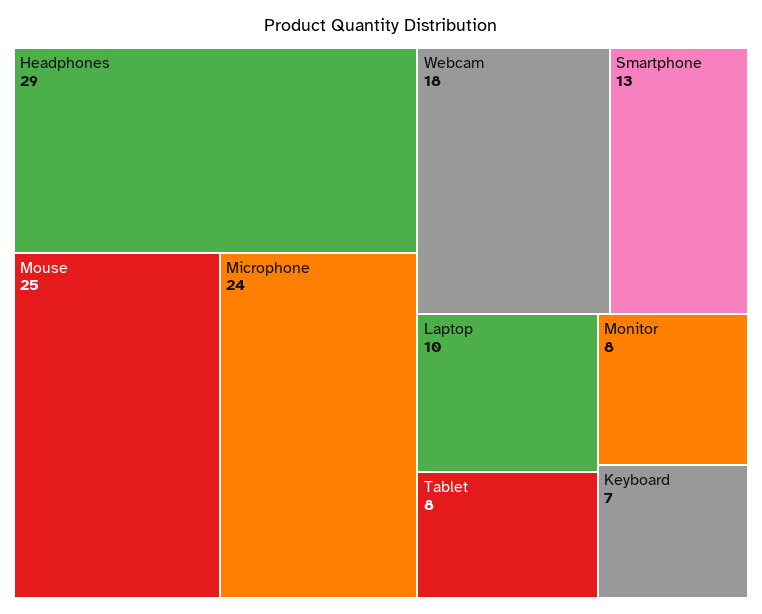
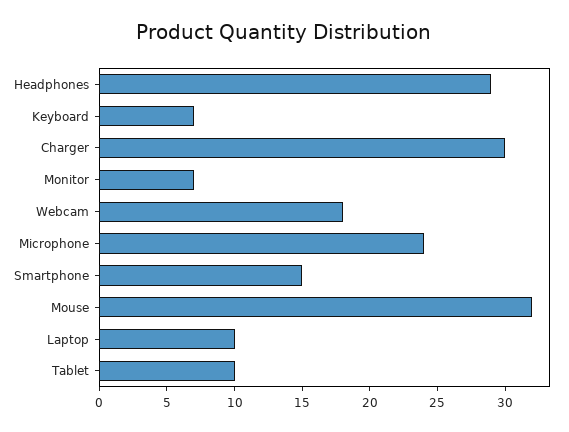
  {
    "Headphones": 29,
-   "Mouse": 25,
+   "Mouse": 32,
    "Microphone": 24,
    "Webcam": 18,
-   "Smartphone": 13,
+   "Smartphone": 15,
    "Laptop": 10,
-   "Tablet": 8,
+   "Tablet": 10,
-   "Monitor": 8,
+   "Monitor": 7,
-   "Keyboard": 7
+   "Keyboard": 7,
+   "Charger": 30
  }

